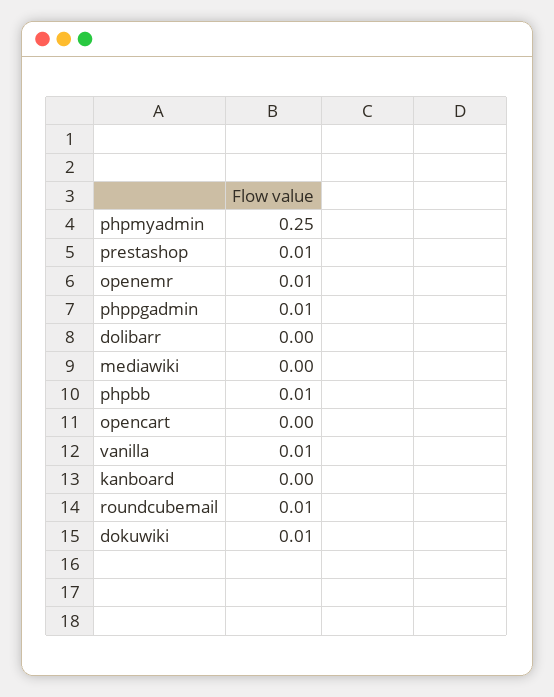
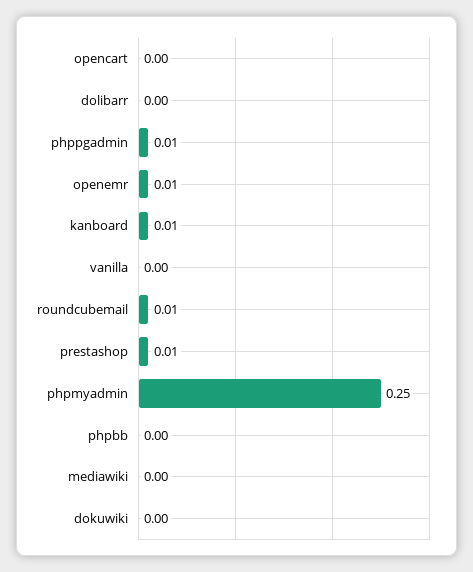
  {
    "phpmyadmin": 0.25,
    "prestashop": 0.01,
    "openemr": 0.01,
    "phppgadmin": 0.01,
    "dolibarr": 0,
    "mediawiki": 0,
-   "phpbb": 0.01,
+   "phpbb": 0,
    "opencart": 0,
-   "vanilla": 0.01,
+   "vanilla": 0,
-   "kanboard": 0,
+   "kanboard": 0.01,
    "roundcubemail": 0.01,
-   "dokuwiki": 0.01
+   "dokuwiki": 0
  }

